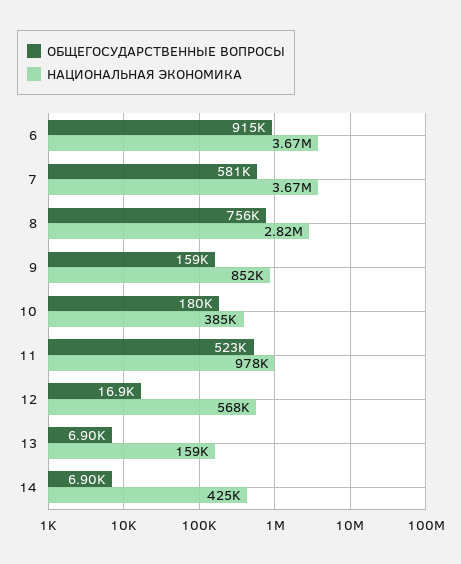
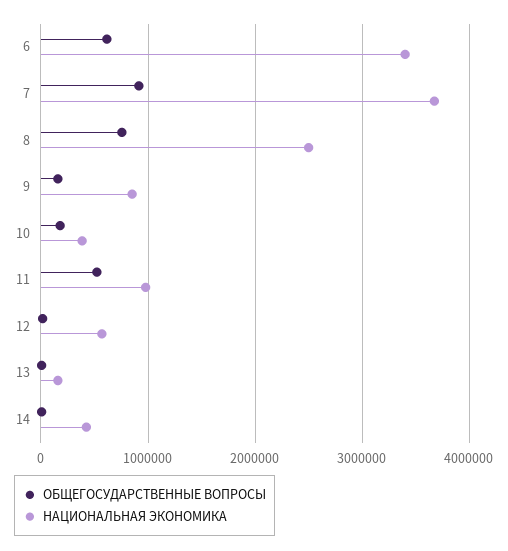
  {
    "ОБЩЕГОСУДАРСТВЕННЫЕ ВОПРОСЫ": {
-     "6": 915000,
+     "6": 600000,
-     "7": 581000,
+     "7": 900000,
      "8": 756000,
      "9": 159000,
      "10": 180000,
      "11": 523000,
      "12": 16900,
      "13": 6900,
      "14": 6900
    },
    "НАЦИОНАЛЬНАЯ ЭКОНОМИКА": {
-     "6": 3670000,
+     "6": 3400000,
      "7": 3670000,
-     "8": 2820000,
+     "8": 2500000,
      "9": 852000,
      "10": 385000,
      "11": 978000,
      "12": 568000,
      "13": 159000,
      "14": 425000
    }
  }

